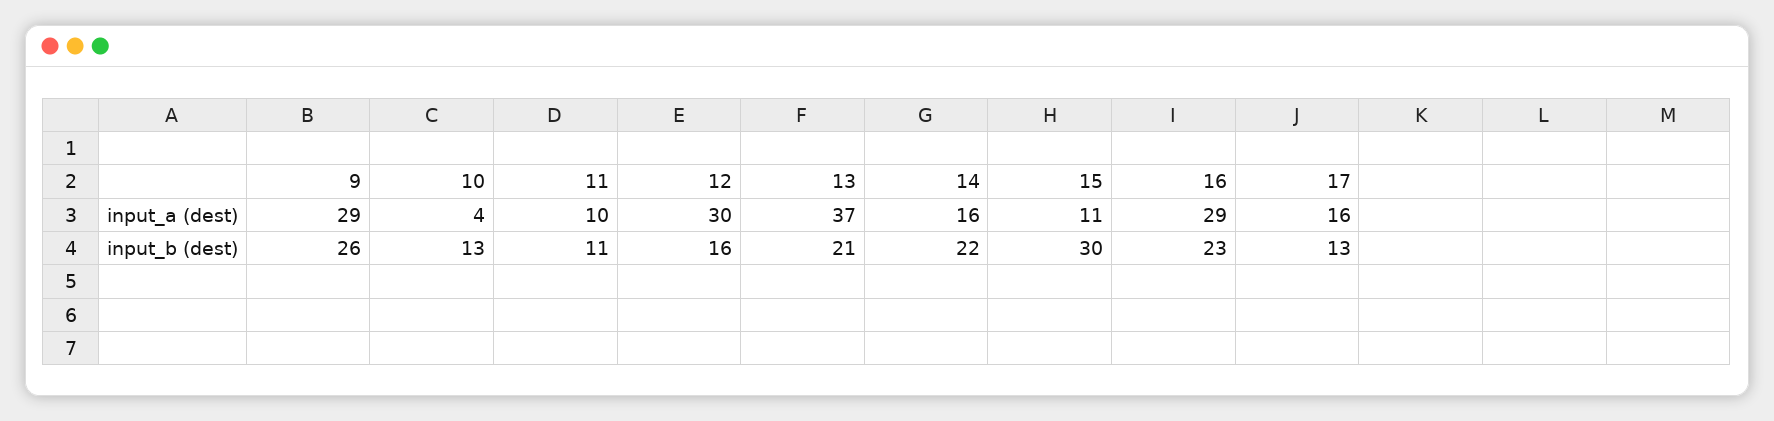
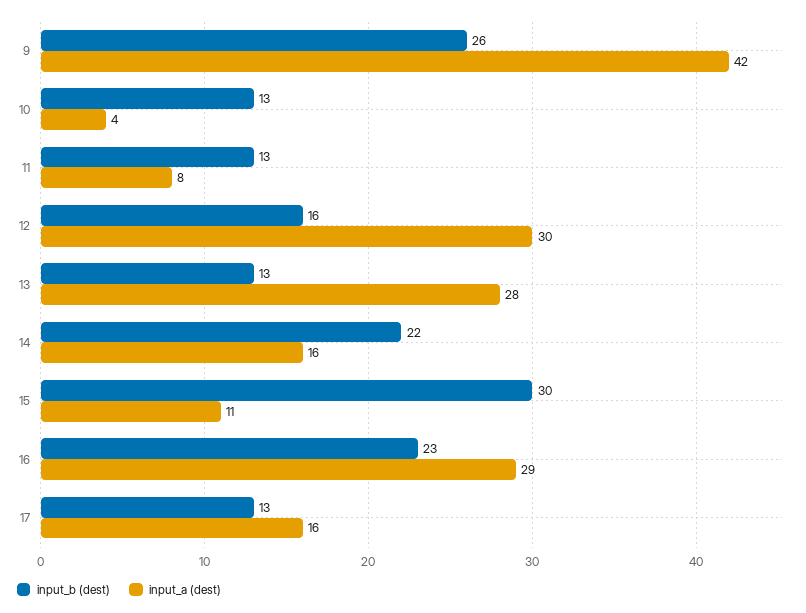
  {
    "input_a (dest)": {
-     "9": 29,
+     "9": 42,
      "10": 4,
-     "11": 10,
+     "11": 8,
      "12": 30,
-     "13": 37,
+     "13": 28,
      "14": 16,
      "15": 11,
      "16": 29,
      "17": 16
    },
    "input_b (dest)": {
      "9": 26,
      "10": 13,
-     "11": 11,
+     "11": 13,
      "12": 16,
-     "13": 21,
+     "13": 13,
      "14": 22,
      "15": 30,
      "16": 23,
      "17": 13
    }
  }

